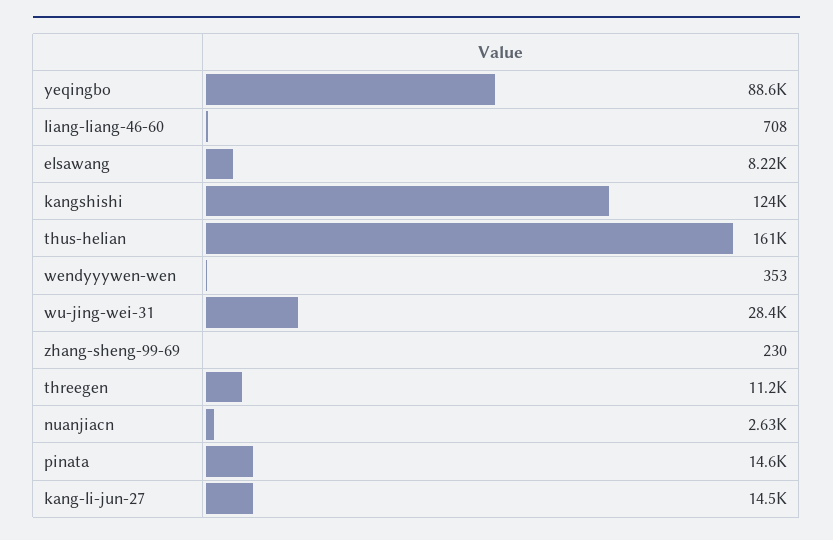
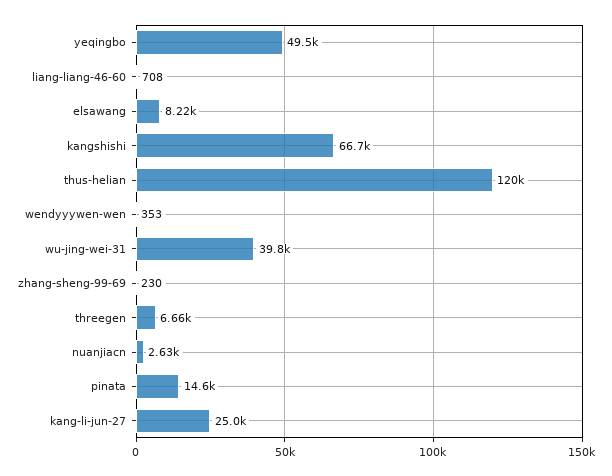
  {
-   "yeqingbo": 88600,
+   "yeqingbo": 49500,
    "liang-liang-46-60": 708,
    "elsawang": 8220,
-   "kangshishi": 124000,
+   "kangshishi": 66700,
-   "thus-helian": 161000,
+   "thus-helian": 120000,
    "wendyyywen-wen": 353,
-   "wu-jing-wei-31": 28400,
+   "wu-jing-wei-31": 39800,
    "zhang-sheng-99-69": 230,
-   "threegen": 11200,
+   "threegen": 6660,
    "nuanjiacn": 2630,
    "pinata": 14600,
-   "kang-li-jun-27": 14500
+   "kang-li-jun-27": 25000
  }

